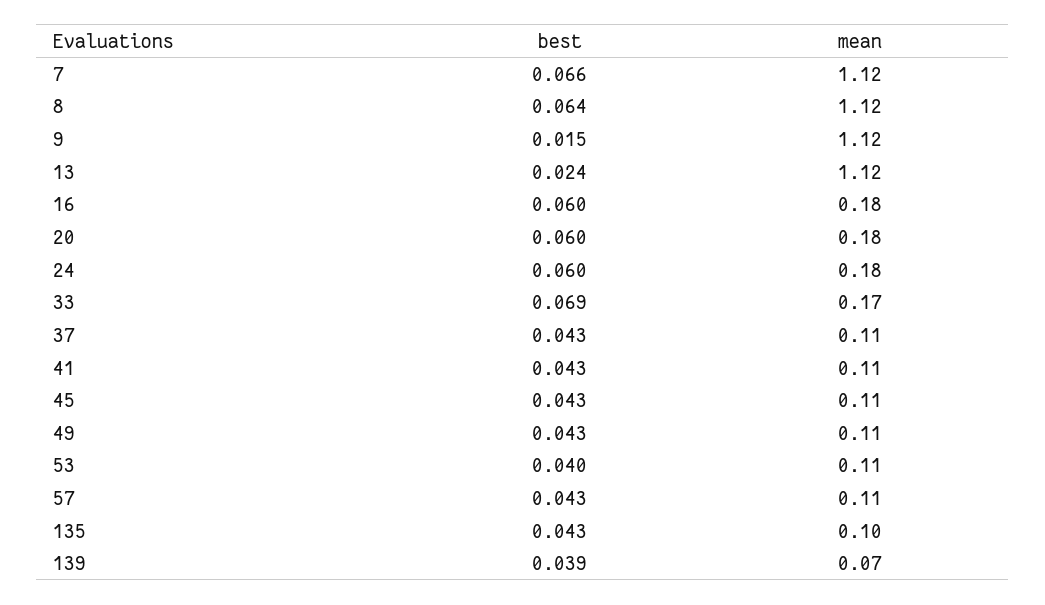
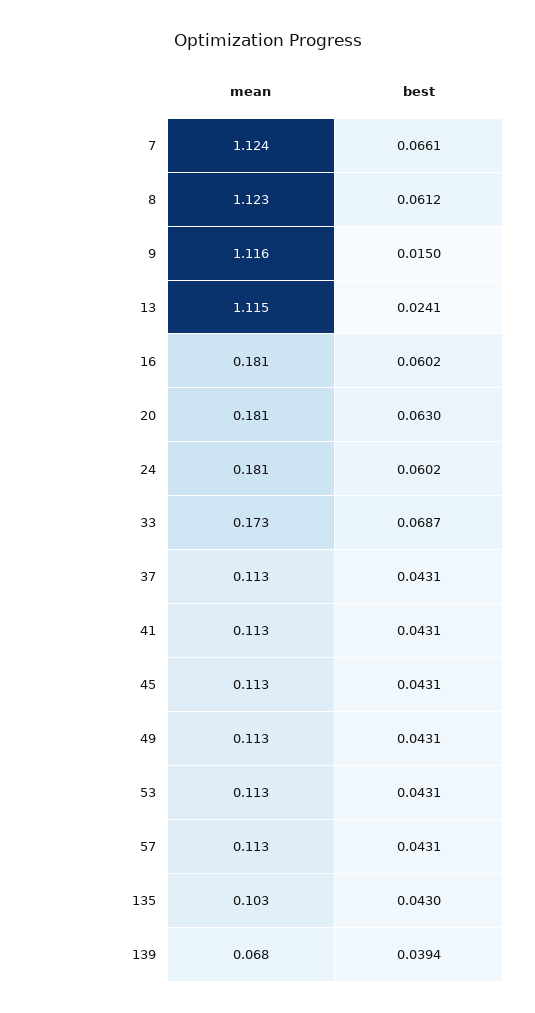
  {
    "best": {
      "7": 0.0661,
-     "8": 0.064,
+     "8": 0.0612,
      "9": 0.015,
      "13": 0.0241,
      "16": 0.0602,
-     "20": 0.06,
+     "20": 0.063,
      "24": 0.0602,
      "33": 0.0687,
      "37": 0.0431,
      "41": 0.0431,
      "45": 0.0431,
      "49": 0.0431,
-     "53": 0.04,
+     "53": 0.0431,
      "57": 0.0431,
      "135": 0.043,
      "139": 0.0394
    },
    "mean": {
      "7": 1.124,
      "8": 1.123,
      "9": 1.116,
      "13": 1.115,
      "16": 0.181,
      "20": 0.181,
      "24": 0.181,
      "33": 0.173,
      "37": 0.113,
      "41": 0.113,
      "45": 0.113,
      "49": 0.113,
      "53": 0.113,
      "57": 0.113,
      "135": 0.103,
      "139": 0.068
    }
  }

